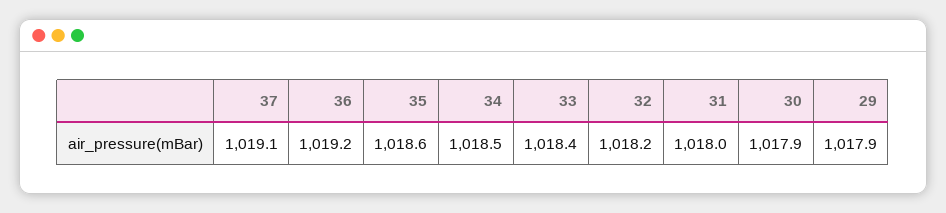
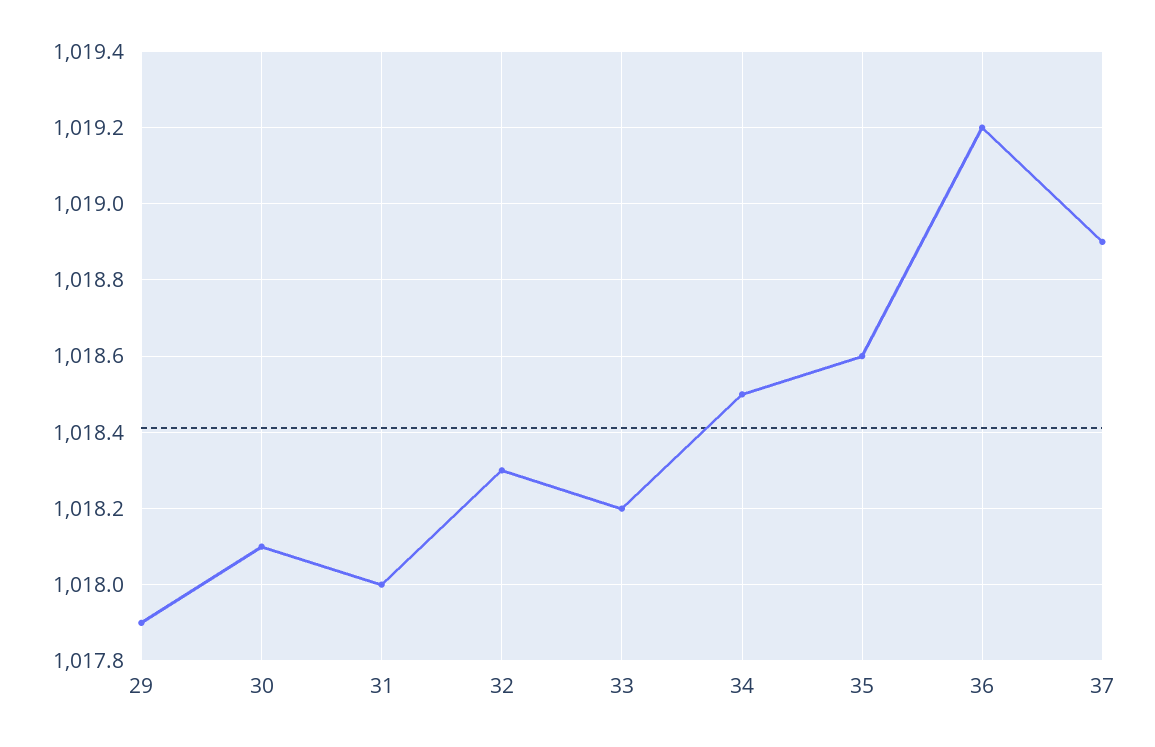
  {
-   "37": 1019.1,
+   "37": 1018.9,
    "36": 1019.2,
    "35": 1018.6,
    "34": 1018.5,
-   "33": 1018.4,
+   "33": 1018.2,
-   "32": 1018.2,
+   "32": 1018.3,
    "31": 1018,
-   "30": 1017.9,
+   "30": 1018.1,
    "29": 1017.9
  }

